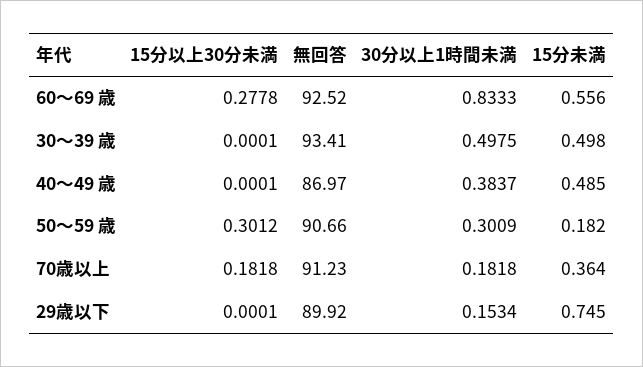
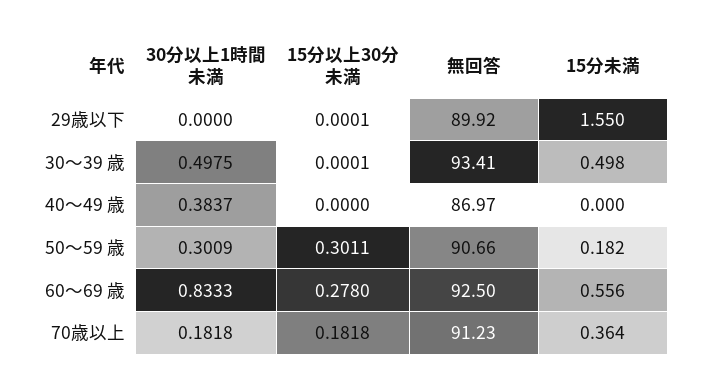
  {
    "15分以上30分未満": {
-     "60～69 歳": 0.2778,
+     "60～69 歳": 0.278,
      "30～39 歳": 0.0001,
-     "40～49 歳": 0.0001,
+     "40～49 歳": 0,
-     "50～59 歳": 0.3012,
+     "50～59 歳": 0.3011,
      "70歳以上": 0.1818,
      "29歳以下": 0.0001
    },
    "無回答": {
-     "60～69 歳": 92.52,
+     "60～69 歳": 92.5,
      "30～39 歳": 93.41,
      "40～49 歳": 86.97,
      "50～59 歳": 90.66,
      "70歳以上": 91.23,
      "29歳以下": 89.92
    },
    "30分以上1時間未満": {
      "60～69 歳": 0.8333,
      "30～39 歳": 0.4975,
      "40～49 歳": 0.3837,
      "50～59 歳": 0.3009,
      "70歳以上": 0.1818,
-     "29歳以下": 0.1534
+     "29歳以下": 0
    },
    "15分未満": {
      "60～69 歳": 0.556,
      "30～39 歳": 0.498,
-     "40～49 歳": 0.485,
+     "40～49 歳": 0,
      "50～59 歳": 0.182,
      "70歳以上": 0.364,
-     "29歳以下": 0.745
+     "29歳以下": 1.55
    }
  }

